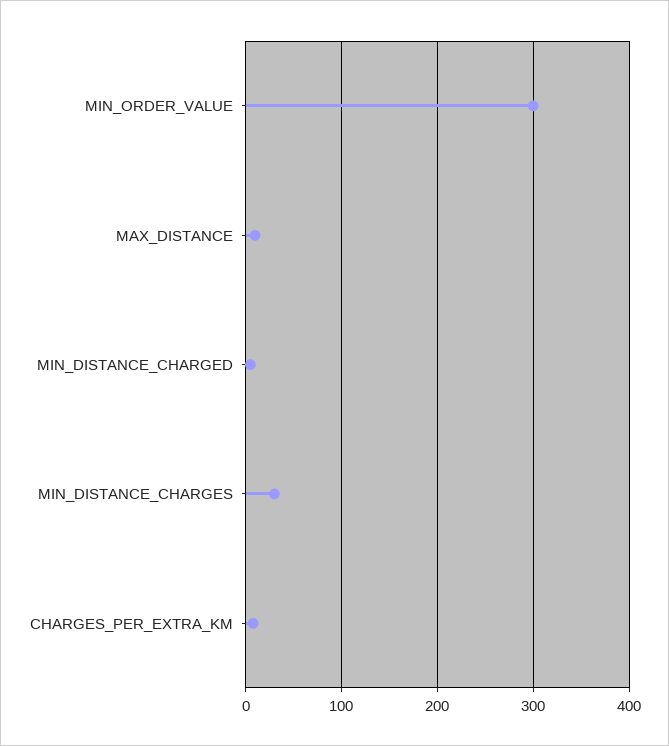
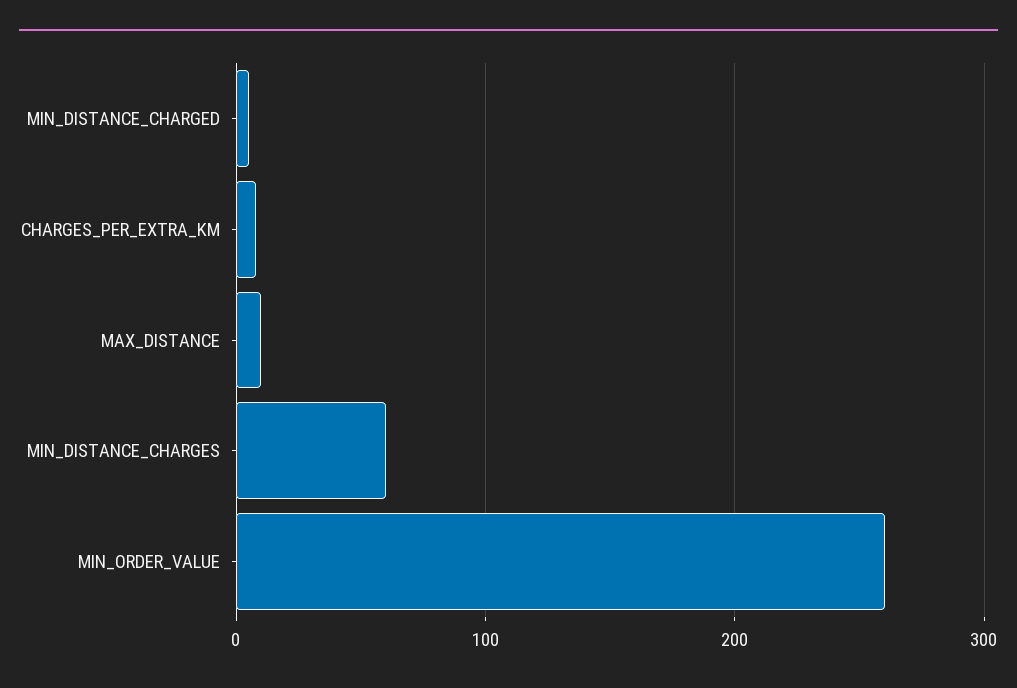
  {
-   "MIN_ORDER_VALUE": 300,
+   "MIN_ORDER_VALUE": 260,
    "MAX_DISTANCE": 10,
    "MIN_DISTANCE_CHARGED": 10,
-   "MIN_DISTANCE_CHARGES": 30,
+   "MIN_DISTANCE_CHARGES": 60,
    "CHARGES_PER_EXTRA_KM": 10
  }

